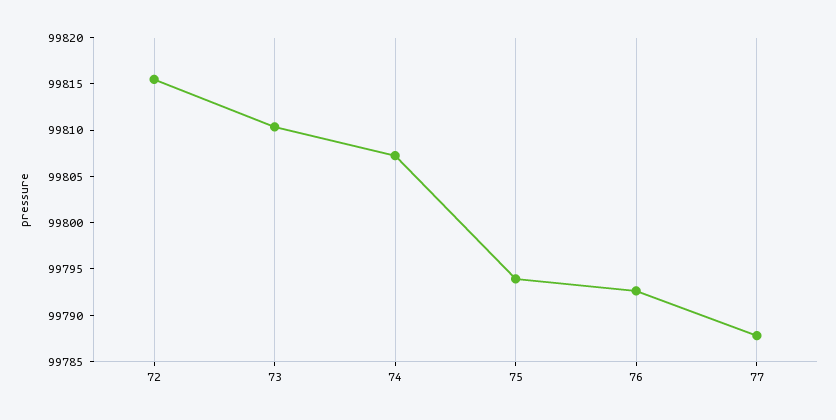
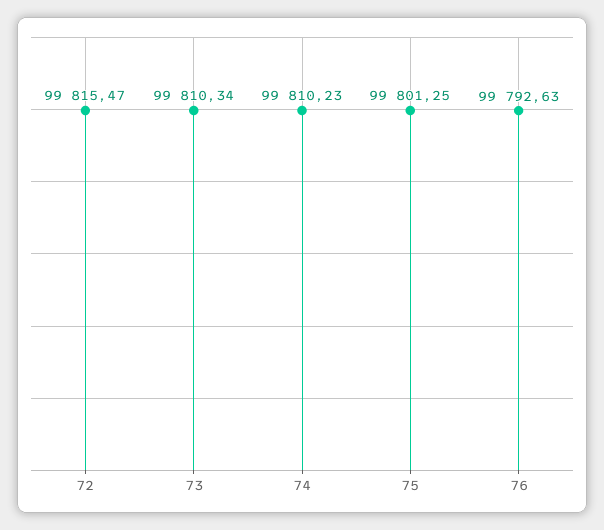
  {
    "72": 99815.47,
    "73": 99810.34,
-   "74": 99807,
+   "74": 99810.23,
-   "75": 99794,
+   "75": 99801.25,
-   "76": 99792.63,
+   "76": 99792.63
-   "77": 99788
  }

